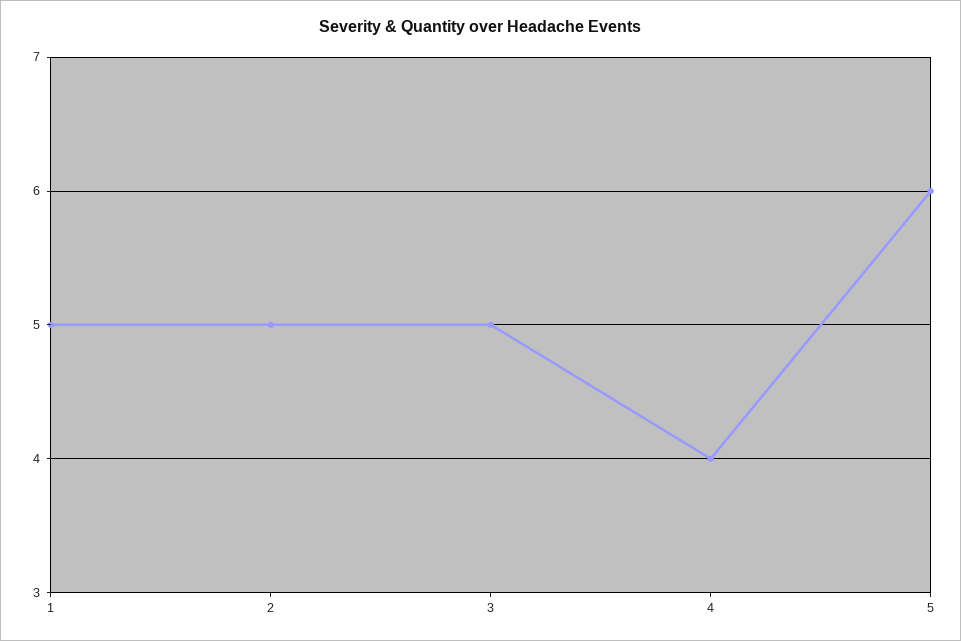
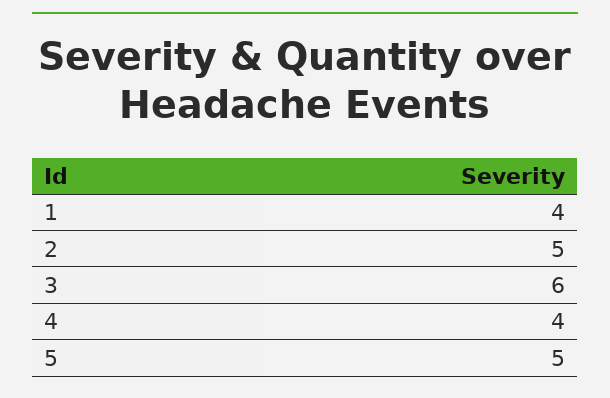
  {
-   "1": 5,
+   "1": 4,
    "2": 5,
-   "3": 5,
+   "3": 6,
    "4": 4,
-   "5": 6
+   "5": 5
  }

